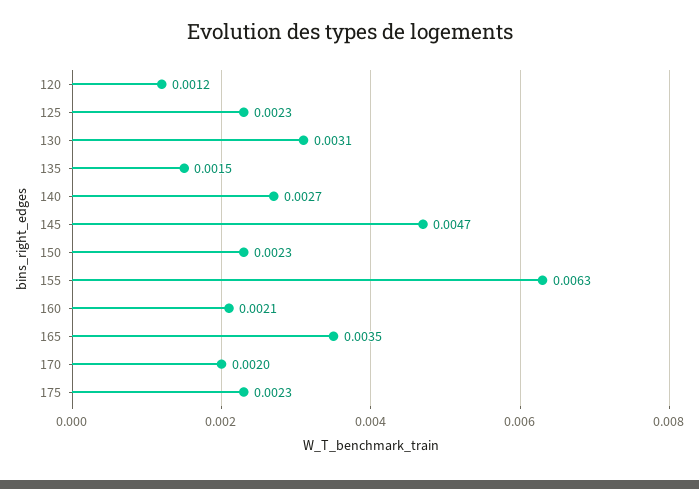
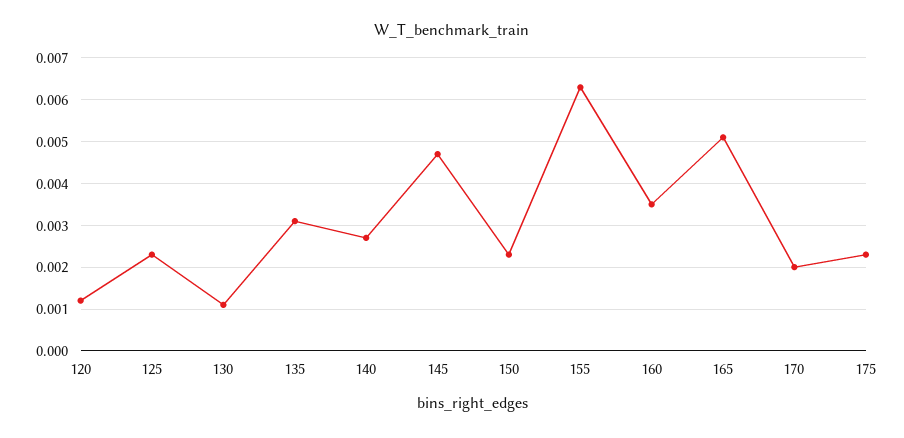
  {
    "120": 0.0012,
    "125": 0.0023,
-   "130": 0.0031,
+   "130": 0.001,
-   "135": 0.0015,
+   "135": 0.003,
    "140": 0.0027,
    "145": 0.0047,
    "150": 0.0023,
    "155": 0.0063,
-   "160": 0.0021,
+   "160": 0.0035,
-   "165": 0.0035,
+   "165": 0.005,
    "170": 0.002,
    "175": 0.0023
  }

